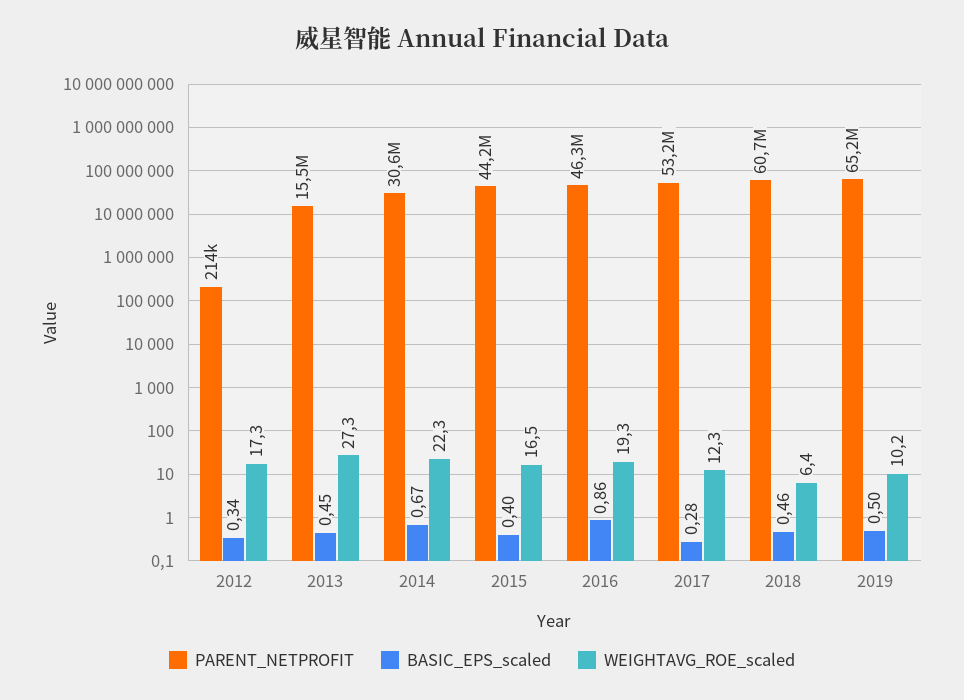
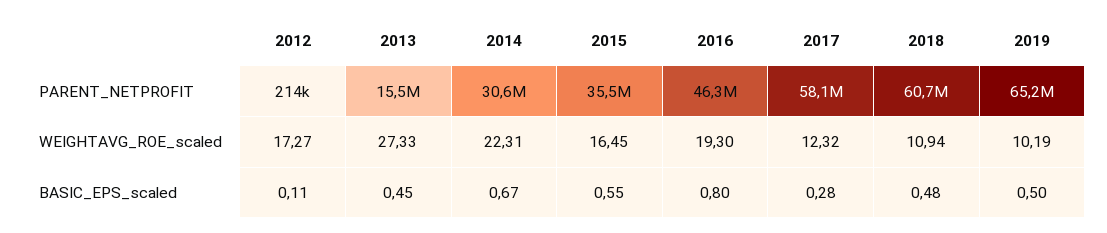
  {
    "PARENT_NETPROFIT": {
      "2012": 214000,
      "2013": 15500000,
      "2014": 30600000,
-     "2015": 44200000,
+     "2015": 35500000,
      "2016": 46300000,
-     "2017": 53200000,
+     "2017": 58100000,
      "2018": 60700000,
      "2019": 65200000
    },
    "BASIC_EPS_scaled": {
-     "2012": 0.34,
+     "2012": 0.11,
      "2013": 0.45,
      "2014": 0.67,
-     "2015": 0.4,
+     "2015": 0.55,
-     "2016": 0.86,
+     "2016": 0.8,
      "2017": 0.28,
-     "2018": 0.46,
+     "2018": 0.48,
      "2019": 0.5
    },
    "WEIGHTAVG_ROE_scaled": {
      "2012": 17.27,
      "2013": 27.33,
      "2014": 22.31,
      "2015": 16.45,
      "2016": 19.3,
      "2017": 12.32,
-     "2018": 6.4,
+     "2018": 10.94,
      "2019": 10.19
    }
  }

